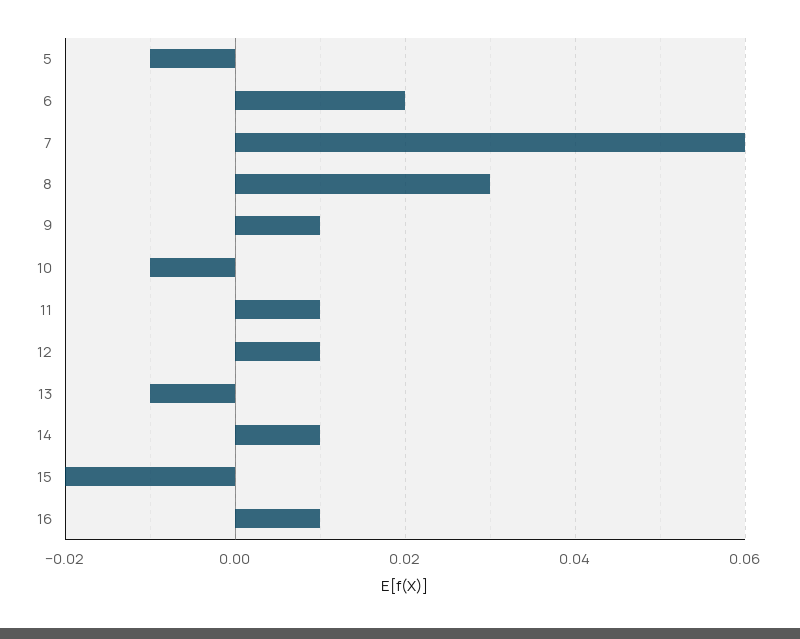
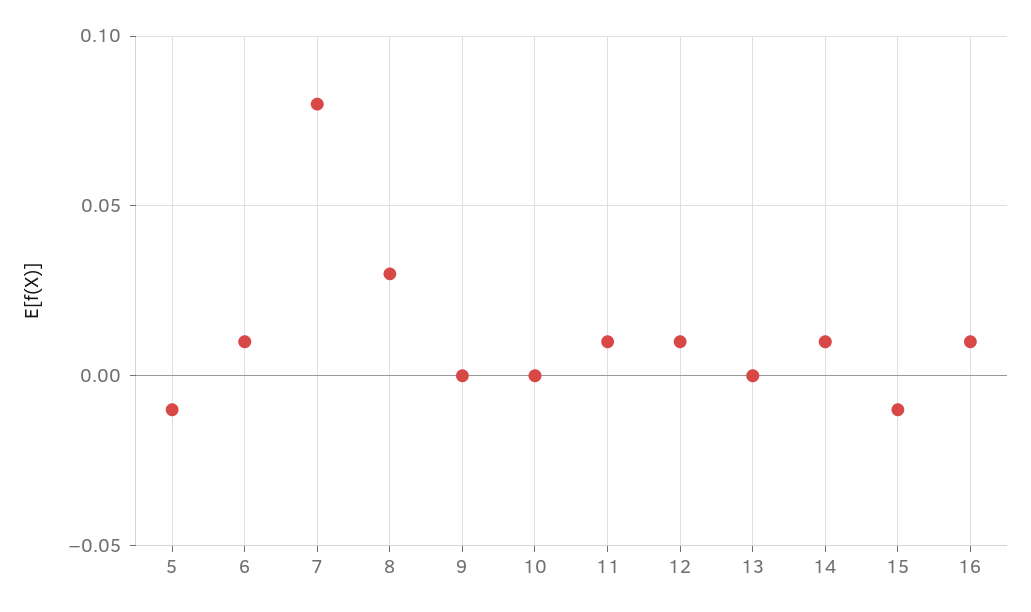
  {
    "5": -0.01,
-   "6": 0.02,
+   "6": 0.01,
-   "7": 0.06,
+   "7": 0.08,
    "8": 0.03,
-   "9": 0.01,
+   "9": 0,
-   "10": -0.01,
+   "10": 0,
    "11": 0.01,
    "12": 0.01,
-   "13": -0.01,
+   "13": 0,
    "14": 0.01,
-   "15": -0.02,
+   "15": -0.01,
    "16": 0.01
  }

